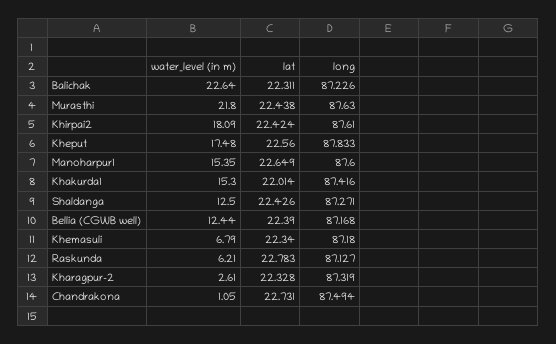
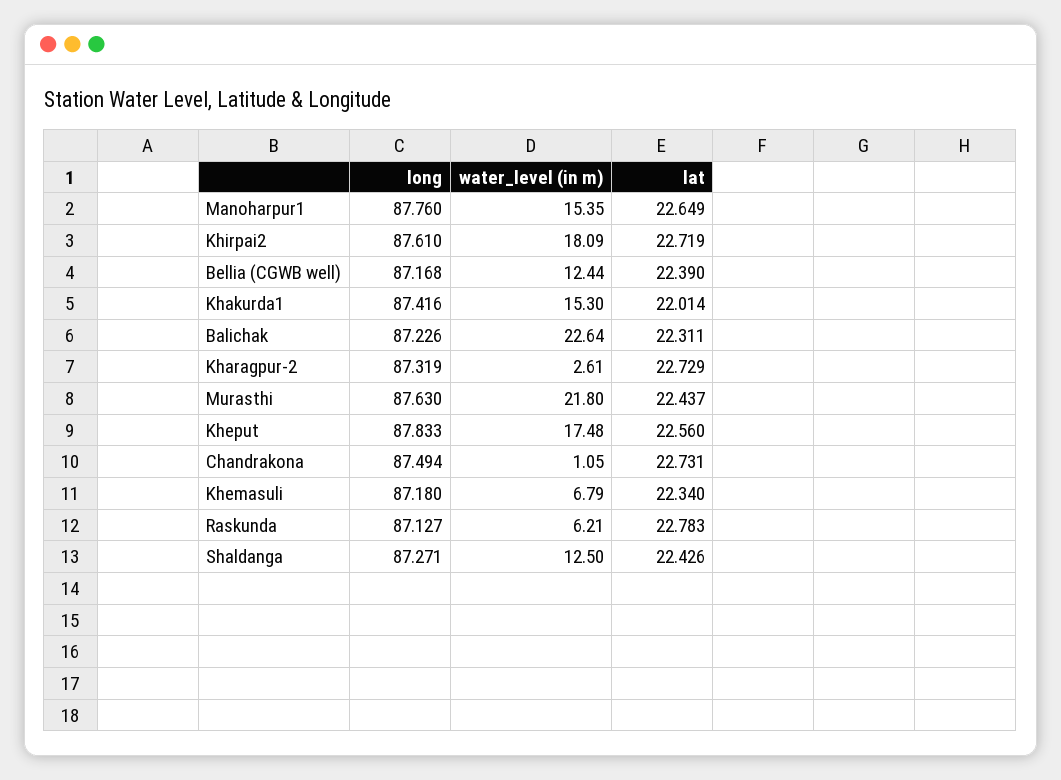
  {
    "water_level (in m)": {
      "Balichak": 22.64,
      "Murasthi": 21.8,
      "Khirpai2": 18.09,
      "Kheput": 17.48,
      "Manoharpur1": 15.35,
      "Khakurda1": 15.3,
      "Shaldanga": 12.5,
      "Bellia (CGWB well)": 12.44,
      "Khemasuli": 6.79,
      "Raskunda": 6.21,
      "Kharagpur-2": 2.61,
      "Chandrakona": 1.05
    },
    "lat": {
      "Balichak": 22.311,
-     "Murasthi": 22.438,
+     "Murasthi": 22.437,
-     "Khirpai2": 22.424,
+     "Khirpai2": 22.719,
      "Kheput": 22.56,
      "Manoharpur1": 22.649,
      "Khakurda1": 22.014,
      "Shaldanga": 22.426,
      "Bellia (CGWB well)": 22.39,
      "Khemasuli": 22.34,
      "Raskunda": 22.783,
-     "Kharagpur-2": 22.328,
+     "Kharagpur-2": 22.729,
      "Chandrakona": 22.731
    },
    "long": {
      "Balichak": 87.226,
      "Murasthi": 87.63,
      "Khirpai2": 87.61,
      "Kheput": 87.833,
-     "Manoharpur1": 87.6,
+     "Manoharpur1": 87.76,
      "Khakurda1": 87.416,
      "Shaldanga": 87.271,
      "Bellia (CGWB well)": 87.168,
      "Khemasuli": 87.18,
      "Raskunda": 87.127,
      "Kharagpur-2": 87.319,
      "Chandrakona": 87.494
    }
  }

